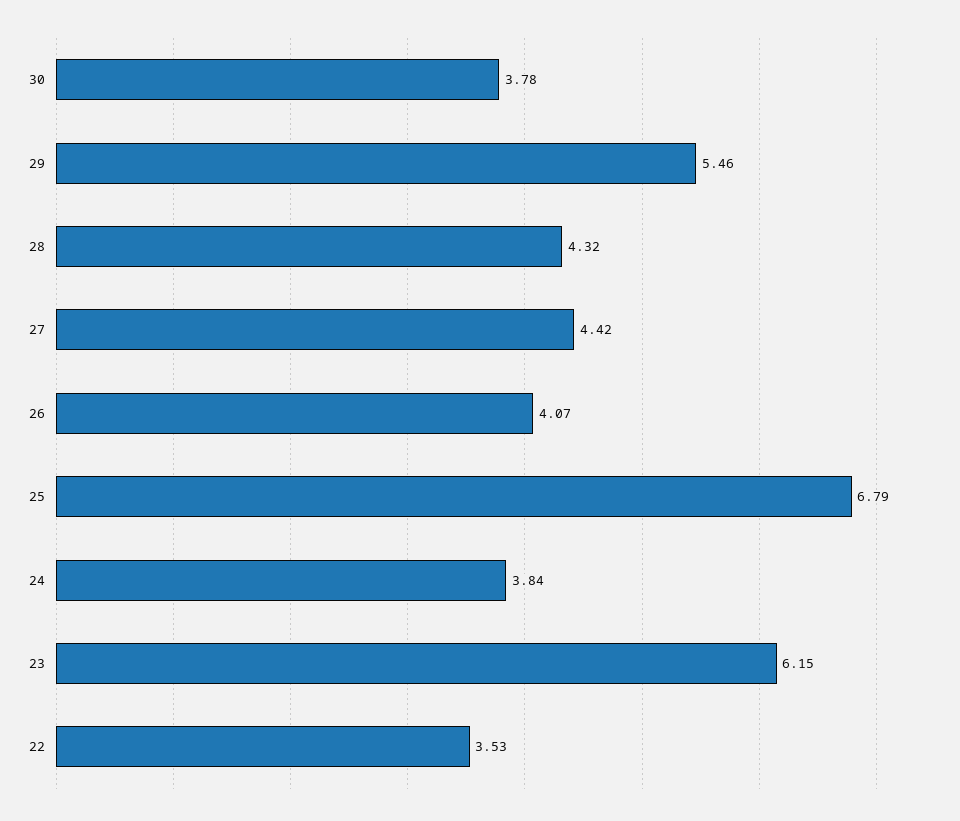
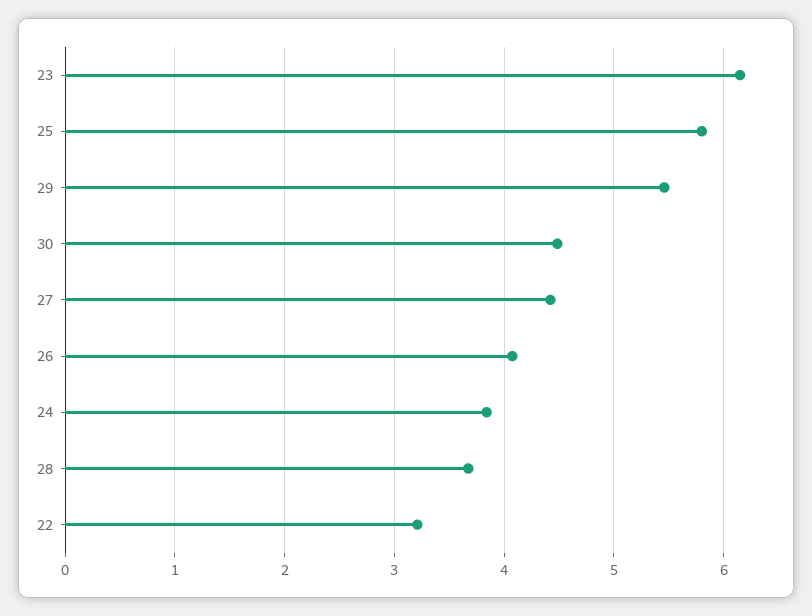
  {
-   "30": 3.78,
+   "30": 4.5,
    "29": 5.46,
-   "28": 4.32,
+   "28": 3.7,
    "27": 4.42,
    "26": 4.07,
-   "25": 6.79,
+   "25": 5.8,
    "24": 3.84,
    "23": 6.15,
-   "22": 3.53
+   "22": 3.2
  }

